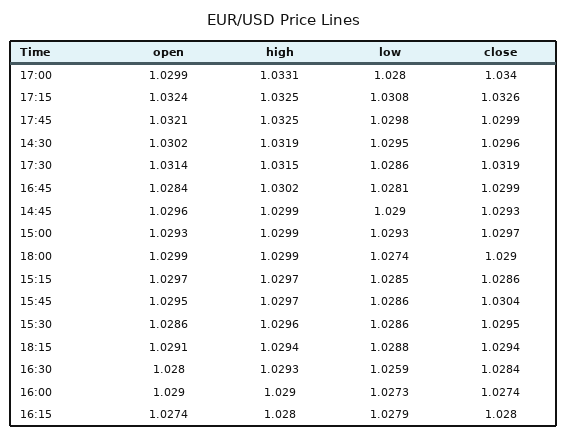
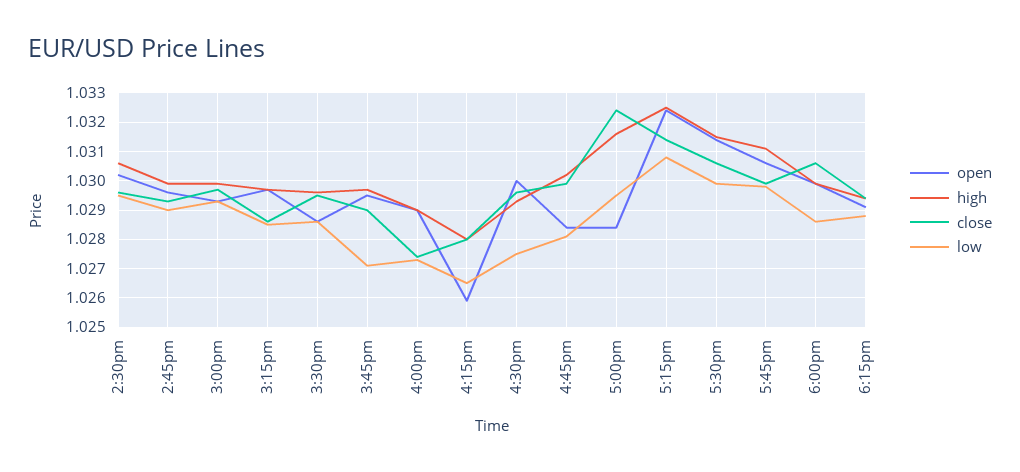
  {
    "open": {
-     "17:00": 1.0299,
+     "17:00": 1.0285,
      "17:15": 1.0324,
-     "17:45": 1.0321,
+     "17:45": 1.0305,
      "14:30": 1.0302,
      "17:30": 1.0314,
      "16:45": 1.0284,
      "14:45": 1.0296,
      "15:00": 1.0293,
      "18:00": 1.0299,
      "15:15": 1.0297,
      "15:45": 1.0295,
      "15:30": 1.0286,
      "18:15": 1.0291,
-     "16:30": 1.028,
+     "16:30": 1.03,
      "16:00": 1.029,
-     "16:15": 1.0274
+     "16:15": 1.026
    },
    "high": {
-     "17:00": 1.0331,
+     "17:00": 1.0315,
      "17:15": 1.0325,
-     "17:45": 1.0325,
+     "17:45": 1.031,
-     "14:30": 1.0319,
+     "14:30": 1.0305,
      "17:30": 1.0315,
      "16:45": 1.0302,
      "14:45": 1.0299,
      "15:00": 1.0299,
      "18:00": 1.0299,
      "15:15": 1.0297,
      "15:45": 1.0297,
      "15:30": 1.0296,
      "18:15": 1.0294,
      "16:30": 1.0293,
      "16:00": 1.029,
      "16:15": 1.028
    },
    "low": {
-     "17:00": 1.028,
+     "17:00": 1.0295,
      "17:15": 1.0308,
      "17:45": 1.0298,
      "14:30": 1.0295,
-     "17:30": 1.0286,
+     "17:30": 1.03,
      "16:45": 1.0281,
      "14:45": 1.029,
      "15:00": 1.0293,
-     "18:00": 1.0274,
+     "18:00": 1.0285,
      "15:15": 1.0285,
-     "15:45": 1.0286,
+     "15:45": 1.027,
      "15:30": 1.0286,
      "18:15": 1.0288,
-     "16:30": 1.0259,
+     "16:30": 1.0275,
      "16:00": 1.0273,
-     "16:15": 1.0279
+     "16:15": 1.0265
    },
    "close": {
-     "17:00": 1.034,
+     "17:00": 1.0325,
-     "17:15": 1.0326,
+     "17:15": 1.0315,
      "17:45": 1.0299,
      "14:30": 1.0296,
-     "17:30": 1.0319,
+     "17:30": 1.0305,
      "16:45": 1.0299,
      "14:45": 1.0293,
      "15:00": 1.0297,
-     "18:00": 1.029,
+     "18:00": 1.0305,
      "15:15": 1.0286,
-     "15:45": 1.0304,
+     "15:45": 1.029,
      "15:30": 1.0295,
      "18:15": 1.0294,
-     "16:30": 1.0284,
+     "16:30": 1.0295,
      "16:00": 1.0274,
      "16:15": 1.028
    }
  }

